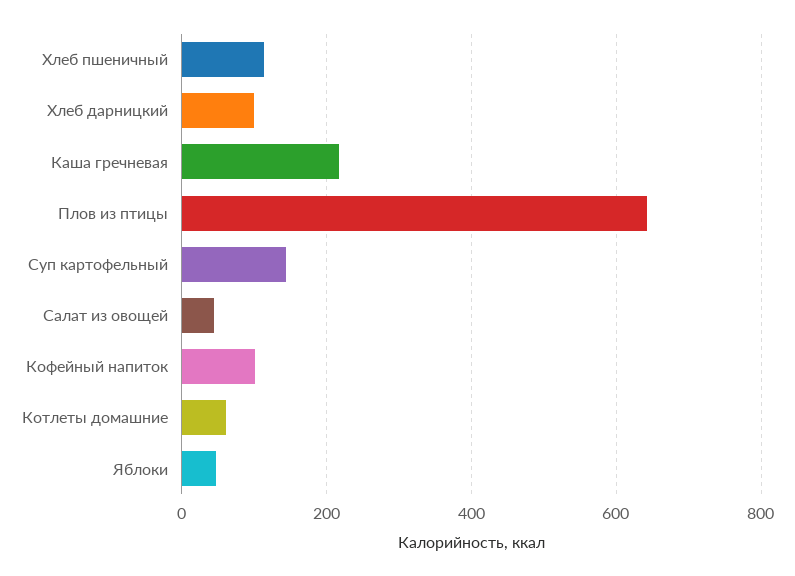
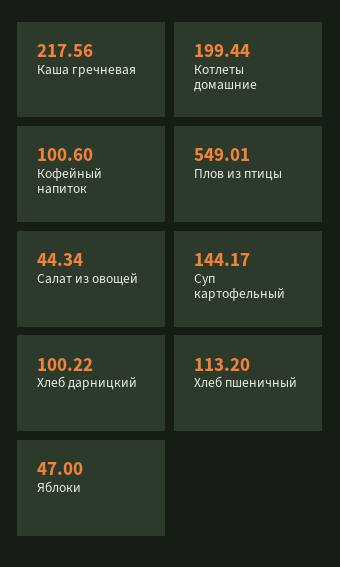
  {
    "Хлеб пшеничный": 113.2,
    "Хлеб дарницкий": 100.22,
    "Каша гречневая": 217.56,
-   "Плов из птицы": 640,
+   "Плов из птицы": 549.01,
    "Суп картофельный": 144.17,
    "Салат из овощей": 44.34,
    "Кофейный напиток": 100.6,
-   "Котлеты домашние": 60,
+   "Котлеты домашние": 199.44,
    "Яблоки": 47
  }

